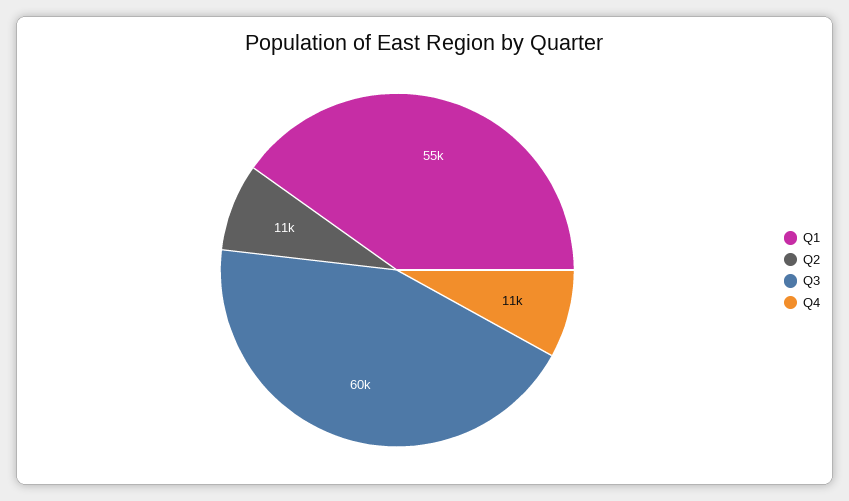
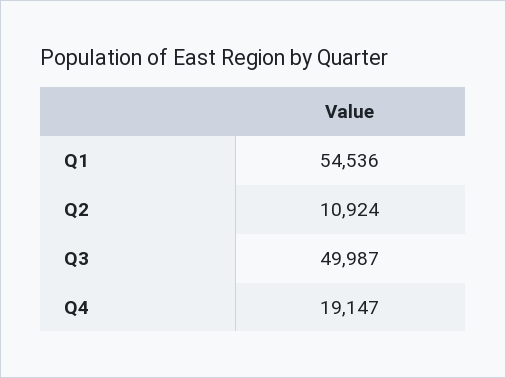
  {
    "Q1": 54536,
    "Q2": 10924,
-   "Q3": 60000,
+   "Q3": 49987,
-   "Q4": 11000
+   "Q4": 19147
  }

